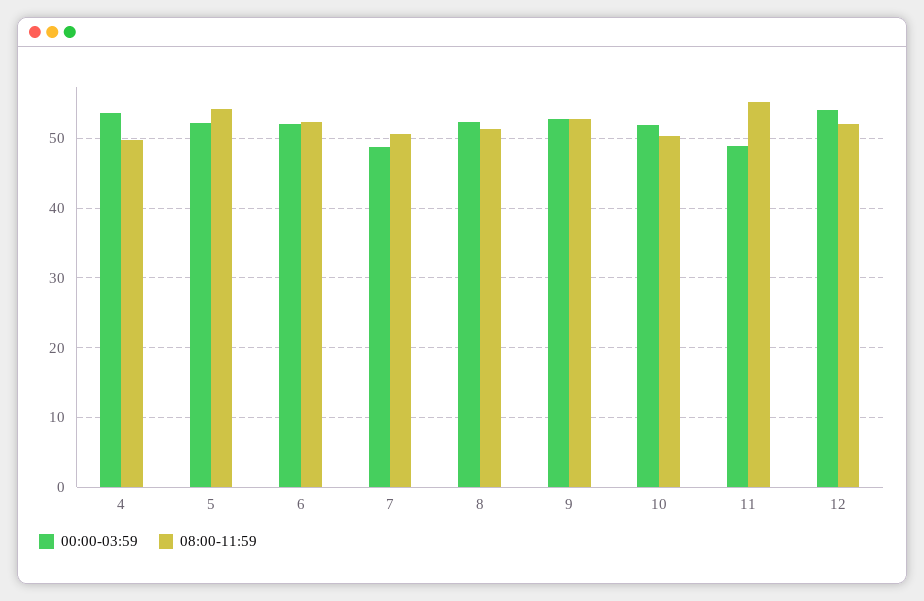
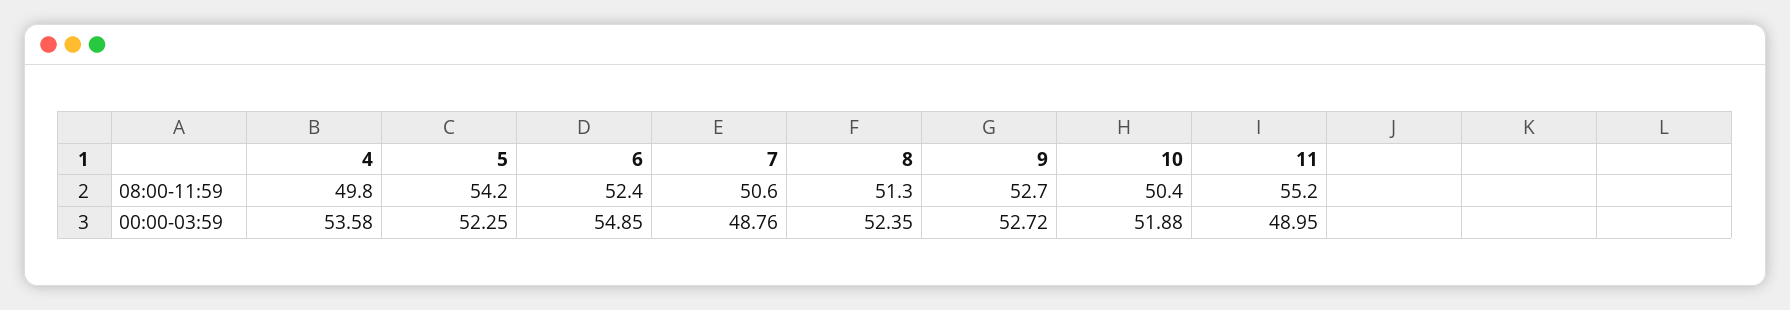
  {
    "00:00-03:59": {
      "4": 53.58,
      "5": 52.25,
-     "6": 52,
+     "6": 54.85,
      "7": 48.76,
      "8": 52.35,
      "9": 52.72,
      "10": 51.88,
-     "11": 48.95,
+     "11": 48.95
-     "12": 54
    },
    "08:00-11:59": {
      "4": 49.8,
      "5": 54.2,
      "6": 52.4,
      "7": 50.6,
      "8": 51.3,
      "9": 52.7,
      "10": 50.4,
-     "11": 55.2,
+     "11": 55.2
-     "12": 52
    }
  }

